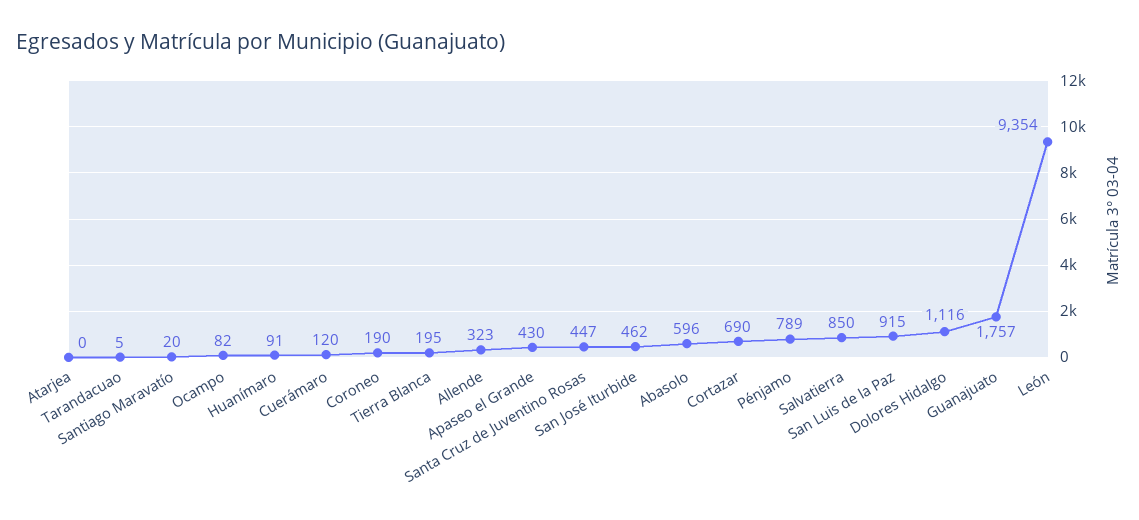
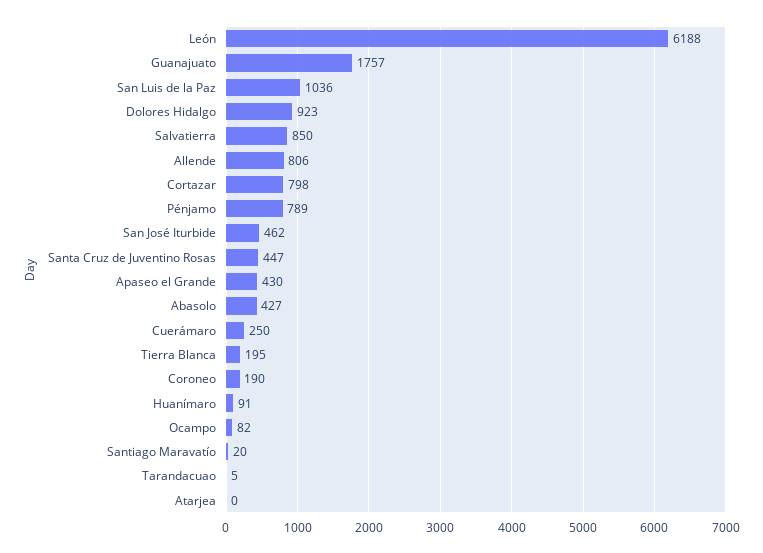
  {
    "Atarjea": 0,
    "Tarandacuao": 5,
    "Santiago Maravatío": 20,
    "Ocampo": 82,
    "Huanímaro": 91,
-   "Cuerámaro": 120,
+   "Cuerámaro": 250,
    "Coroneo": 190,
    "Tierra Blanca": 195,
-   "Allende": 323,
+   "Allende": 806,
    "Apaseo el Grande": 430,
    "Santa Cruz de Juventino Rosas": 447,
    "San José Iturbide": 462,
-   "Abasolo": 596,
+   "Abasolo": 427,
-   "Cortazar": 690,
+   "Cortazar": 798,
    "Pénjamo": 789,
    "Salvatierra": 850,
-   "San Luis de la Paz": 915,
+   "San Luis de la Paz": 1036,
-   "Dolores Hidalgo": 1116,
+   "Dolores Hidalgo": 923,
    "Guanajuato": 1757,
-   "León": 9354
+   "León": 6188
  }

